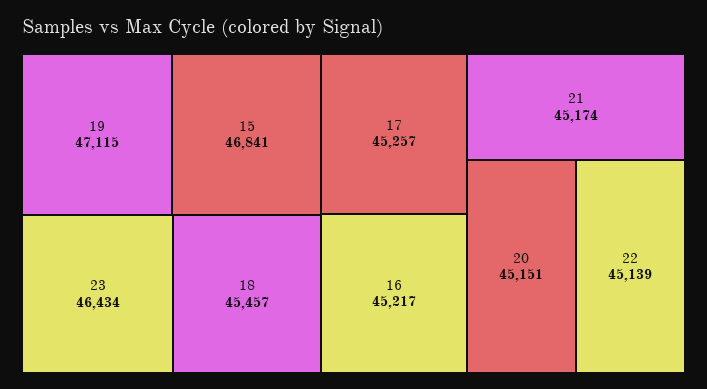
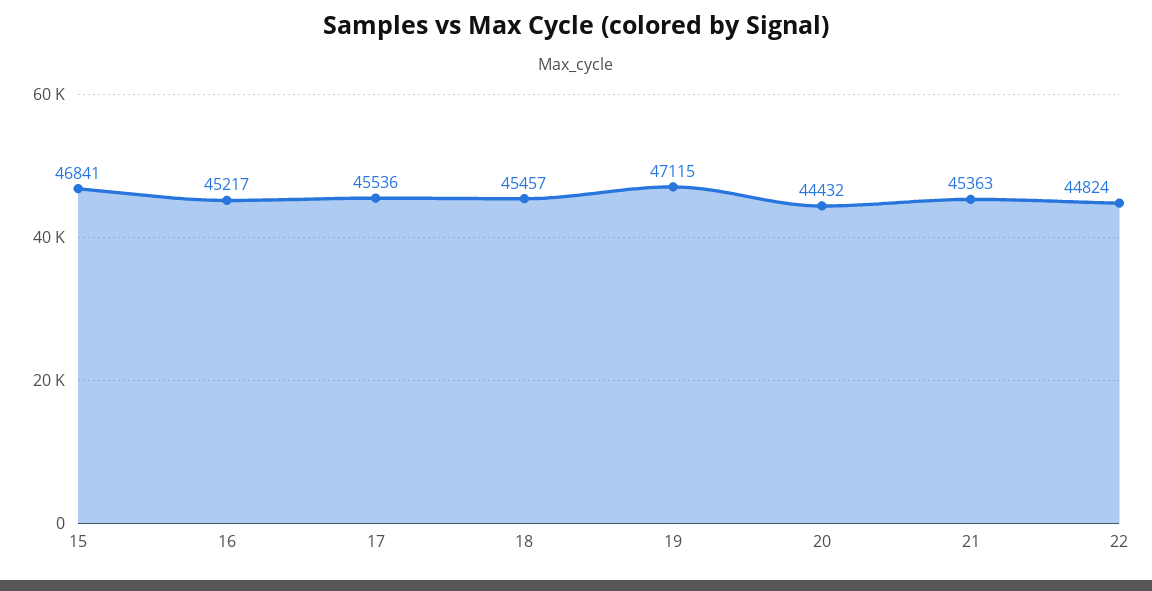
  {
    "19": 47115,
    "15": 46841,
-   "23": 46434,
    "18": 45457,
-   "17": 45257,
+   "17": 45536,
    "16": 45217,
-   "21": 45174,
+   "21": 45363,
-   "20": 45151,
+   "20": 44432,
-   "22": 45139
+   "22": 44824
  }

